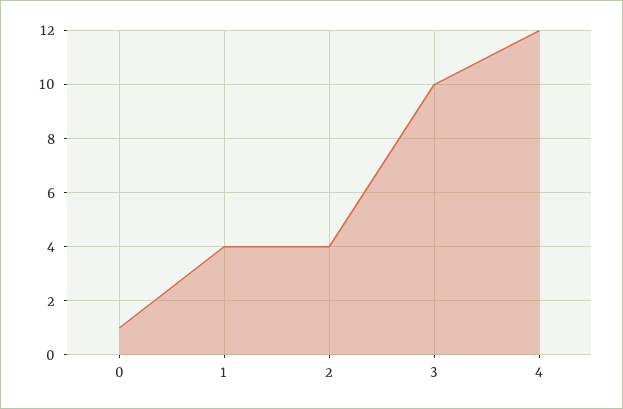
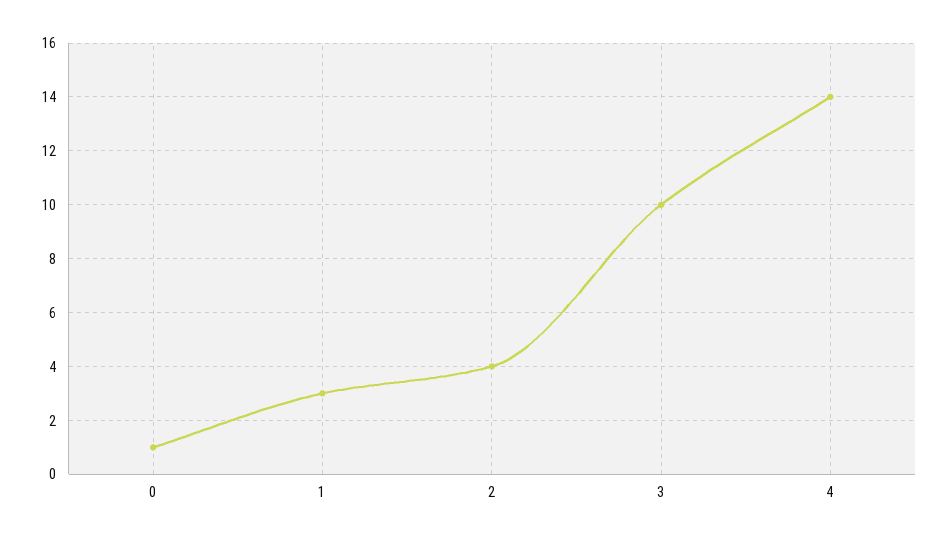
  {
    "0": 1,
-   "1": 4,
+   "1": 3,
    "2": 4,
    "3": 10,
-   "4": 12
+   "4": 14
  }

